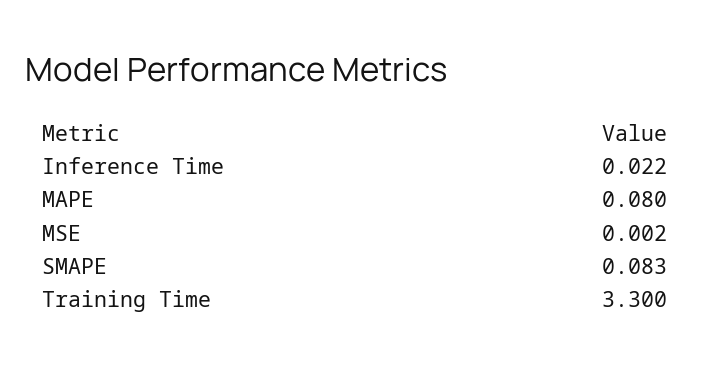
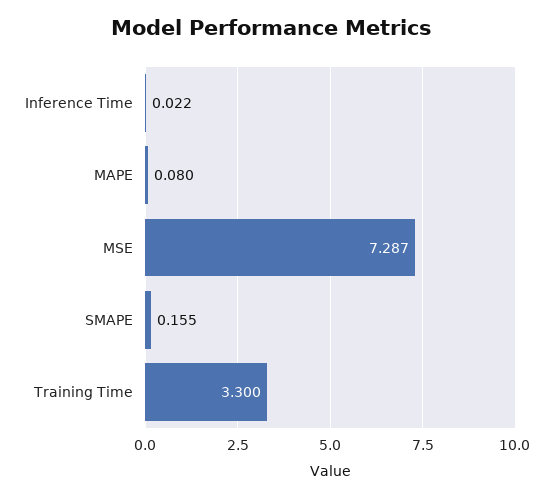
  {
    "Inference Time": 0.022,
    "MAPE": 0.08,
-   "MSE": 0.002,
+   "MSE": 7.287,
-   "SMAPE": 0.083,
+   "SMAPE": 0.155,
    "Training Time": 3.3
  }

